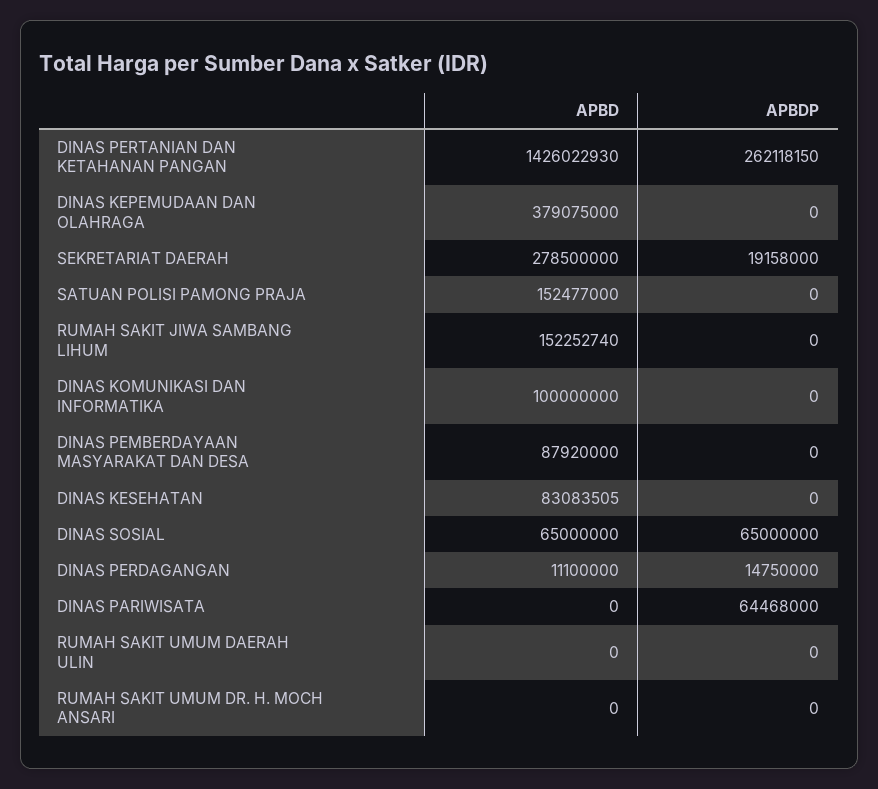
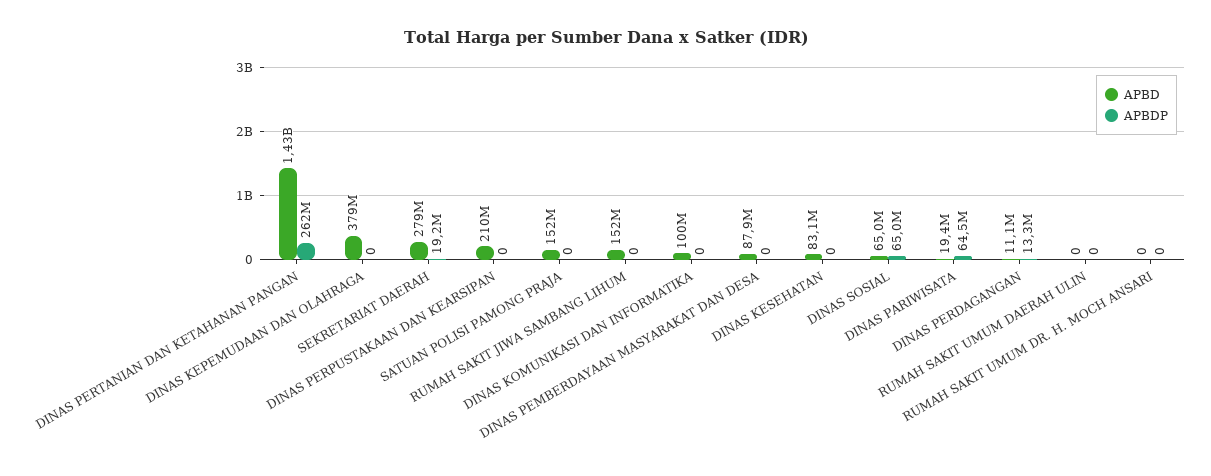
  {
    "APBD": {
      "DINAS PERTANIAN DAN KETAHANAN PANGAN": 1426022930,
      "DINAS KEPEMUDAAN DAN OLAHRAGA": 379075000,
      "SEKRETARIAT DAERAH": 278500000,
      "SATUAN POLISI PAMONG PRAJA": 152477000,
      "RUMAH SAKIT JIWA SAMBANG LIHUM": 152252740,
      "DINAS KOMUNIKASI DAN INFORMATIKA": 100000000,
      "DINAS PEMBERDAYAAN MASYARAKAT DAN DESA": 87920000,
      "DINAS KESEHATAN": 83083505,
      "DINAS SOSIAL": 65000000,
      "DINAS PERDAGANGAN": 11100000,
-     "DINAS PARIWISATA": 0,
+     "DINAS PARIWISATA": 19400000,
      "RUMAH SAKIT UMUM DAERAH ULIN": 0,
-     "RUMAH SAKIT UMUM DR. H. MOCH ANSARI": 0
+     "RUMAH SAKIT UMUM DR. H. MOCH ANSARI": 0,
+     "DINAS PERPUSTAKAAN DAN KEARSIPAN": 210000000
    },
    "APBDP": {
      "DINAS PERTANIAN DAN KETAHANAN PANGAN": 262118150,
      "DINAS KEPEMUDAAN DAN OLAHRAGA": 0,
      "SEKRETARIAT DAERAH": 19158000,
      "SATUAN POLISI PAMONG PRAJA": 0,
      "RUMAH SAKIT JIWA SAMBANG LIHUM": 0,
      "DINAS KOMUNIKASI DAN INFORMATIKA": 0,
      "DINAS PEMBERDAYAAN MASYARAKAT DAN DESA": 0,
      "DINAS KESEHATAN": 0,
      "DINAS SOSIAL": 65000000,
-     "DINAS PERDAGANGAN": 14750000,
+     "DINAS PERDAGANGAN": 13300000,
      "DINAS PARIWISATA": 64468000,
      "RUMAH SAKIT UMUM DAERAH ULIN": 0,
-     "RUMAH SAKIT UMUM DR. H. MOCH ANSARI": 0
+     "RUMAH SAKIT UMUM DR. H. MOCH ANSARI": 0,
+     "DINAS PERPUSTAKAAN DAN KEARSIPAN": 0
    }
  }

